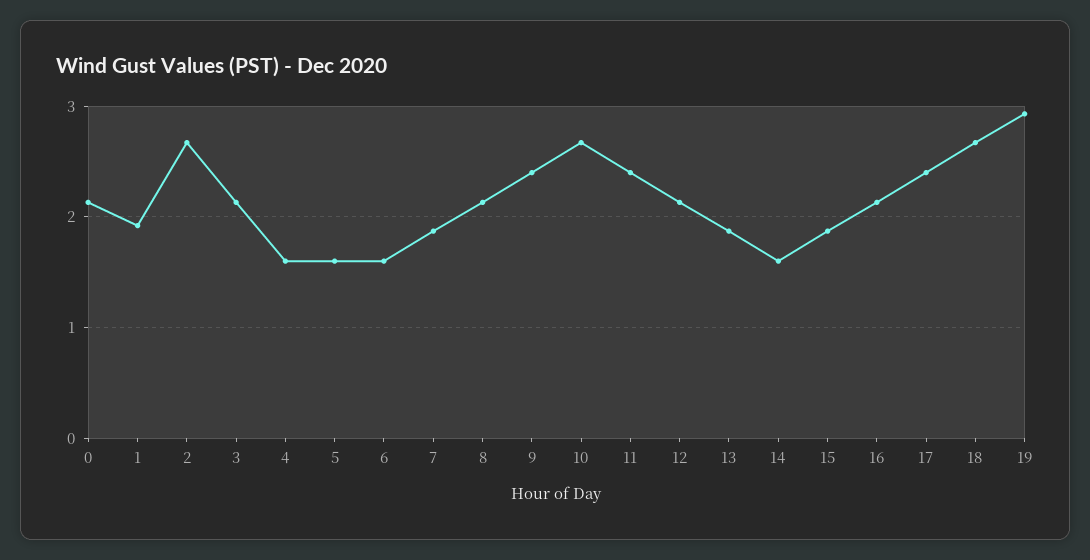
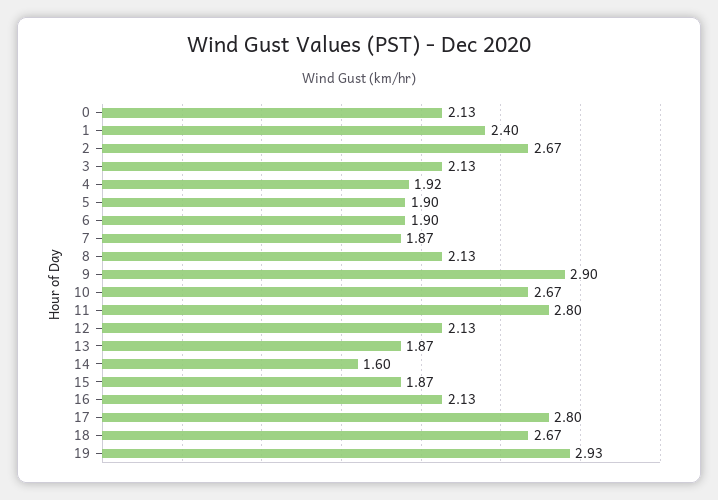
  {
    "0": 2.13,
-   "1": 1.9,
+   "1": 2.4,
    "2": 2.67,
    "3": 2.13,
-   "4": 1.6,
+   "4": 1.92,
-   "5": 1.6,
+   "5": 1.9,
-   "6": 1.6,
+   "6": 1.9,
    "7": 1.87,
    "8": 2.13,
-   "9": 2.4,
+   "9": 2.9,
    "10": 2.67,
-   "11": 2.4,
+   "11": 2.8,
    "12": 2.13,
    "13": 1.87,
    "14": 1.6,
    "15": 1.87,
    "16": 2.13,
-   "17": 2.4,
+   "17": 2.8,
    "18": 2.67,
    "19": 2.93
  }

